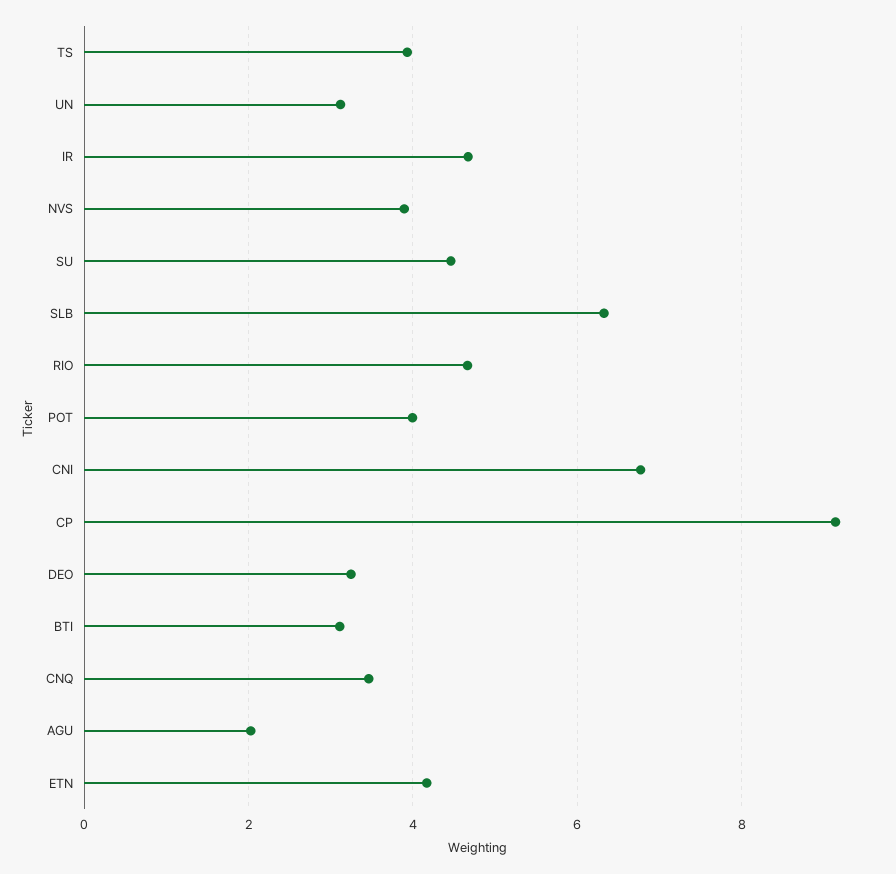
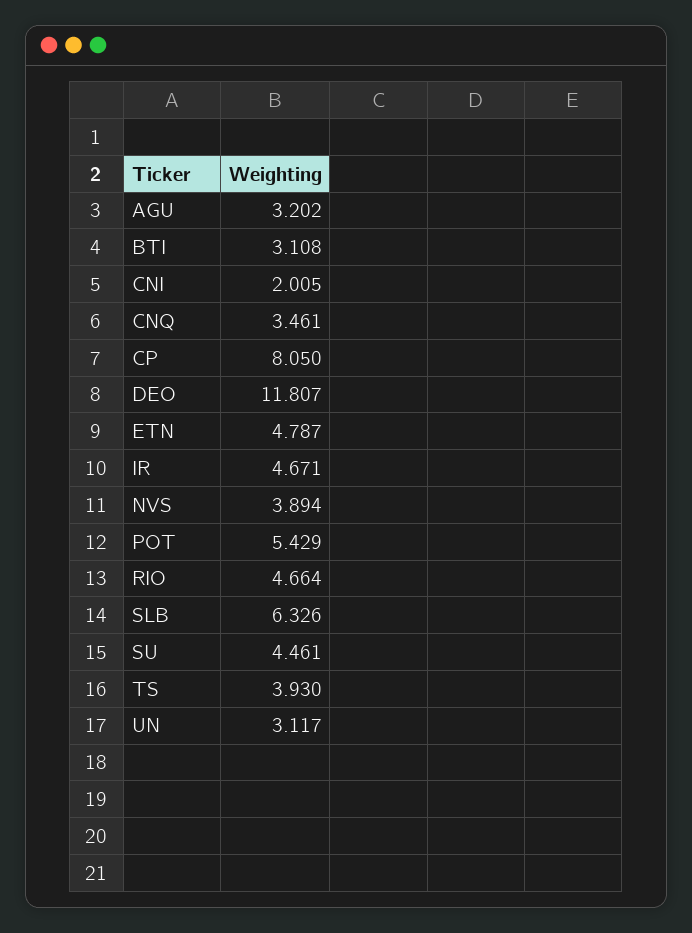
  {
    "TS": 3.93,
    "UN": 3.117,
    "IR": 4.671,
    "NVS": 3.894,
    "SU": 4.461,
    "SLB": 6.326,
    "RIO": 4.664,
-   "POT": 4,
+   "POT": 5.429,
-   "CNI": 6.8,
+   "CNI": 2.005,
-   "CP": 9.2,
+   "CP": 8.05,
-   "DEO": 3.2,
+   "DEO": 11.807,
    "BTI": 3.108,
    "CNQ": 3.461,
-   "AGU": 2,
+   "AGU": 3.202,
-   "ETN": 4.2
+   "ETN": 4.787
  }

